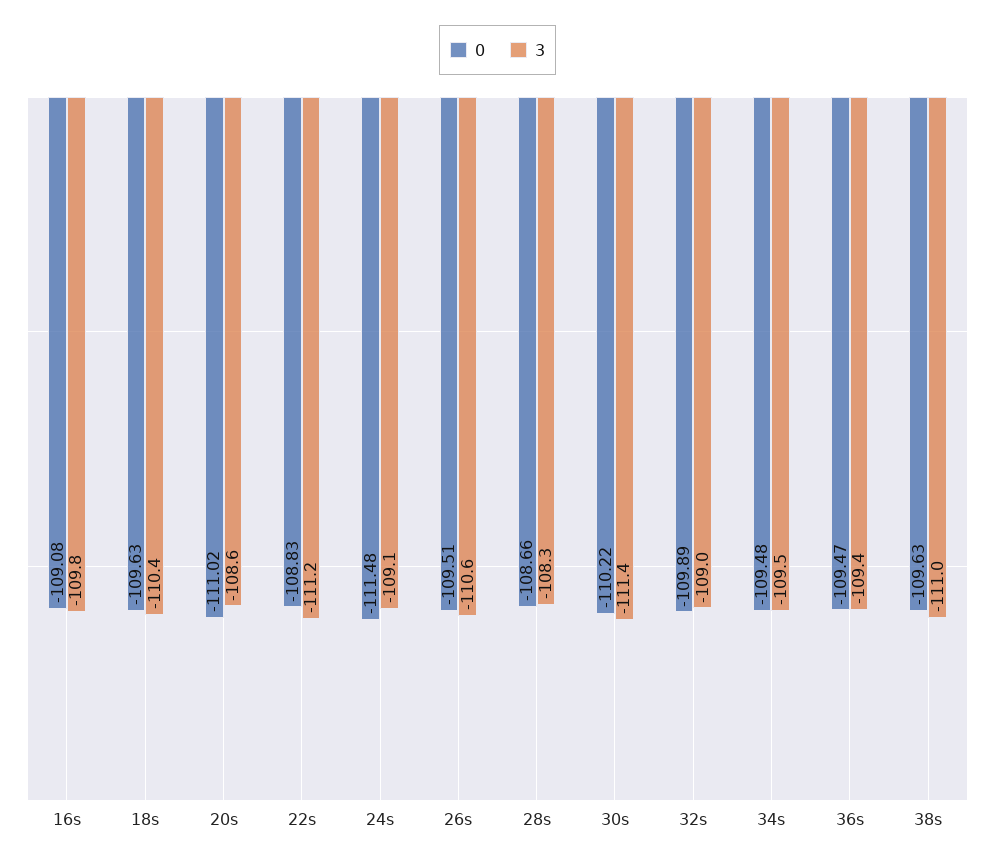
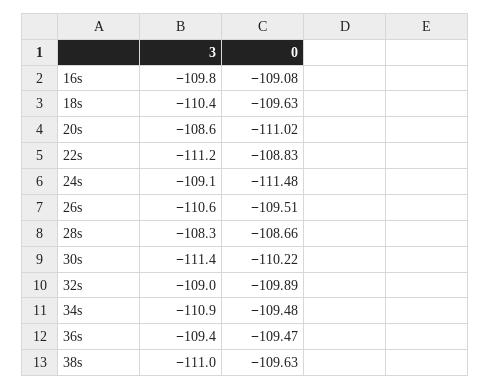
  {
    "0": {
      "16s": -109.08,
      "18s": -109.63,
      "20s": -111.02,
      "22s": -108.83,
      "24s": -111.48,
      "26s": -109.51,
      "28s": -108.66,
      "30s": -110.22,
      "32s": -109.89,
      "34s": -109.48,
      "36s": -109.47,
      "38s": -109.63
    },
    "3": {
      "16s": -109.8,
      "18s": -110.4,
      "20s": -108.6,
      "22s": -111.2,
      "24s": -109.1,
      "26s": -110.6,
      "28s": -108.3,
      "30s": -111.4,
      "32s": -109,
-     "34s": -109.5,
+     "34s": -110.9,
      "36s": -109.4,
      "38s": -111
    }
  }

